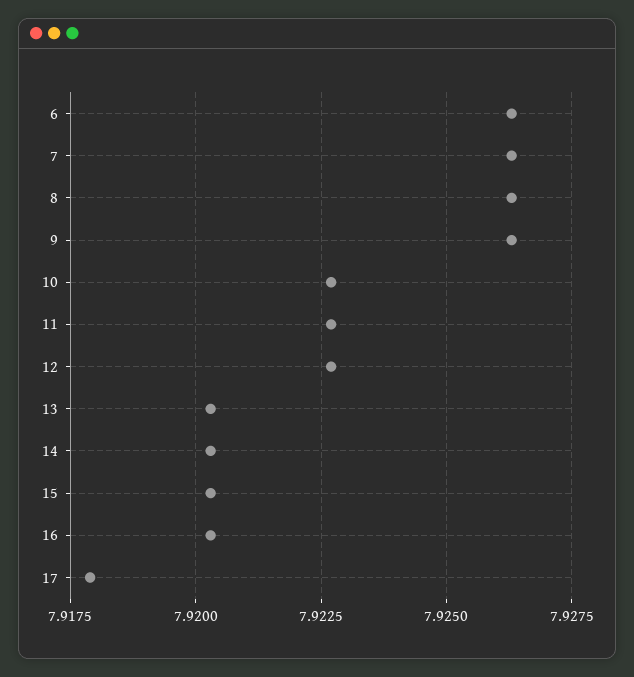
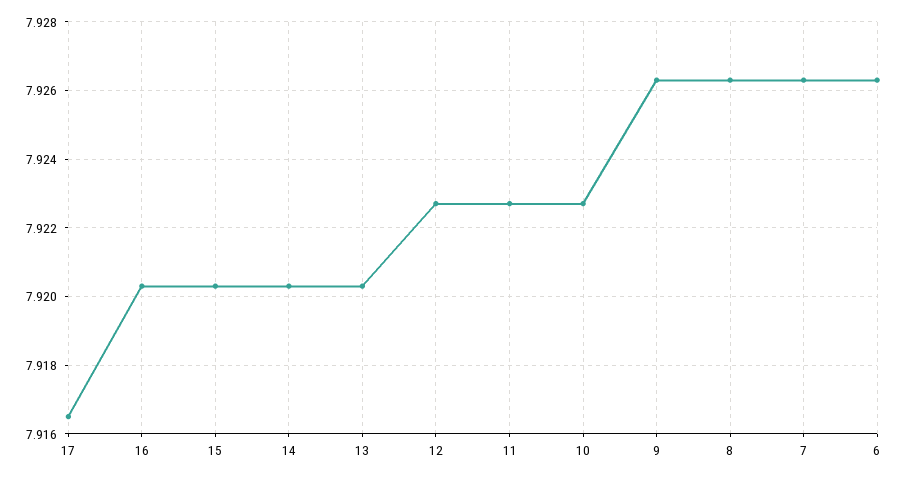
  {
    "6": 7.9265,
    "7": 7.9265,
    "8": 7.9265,
    "9": 7.9265,
    "10": 7.9225,
    "11": 7.9225,
    "12": 7.9225,
    "13": 7.9205,
    "14": 7.9205,
    "15": 7.9205,
    "16": 7.9205,
-   "17": 7.918
+   "17": 7.9165
  }

